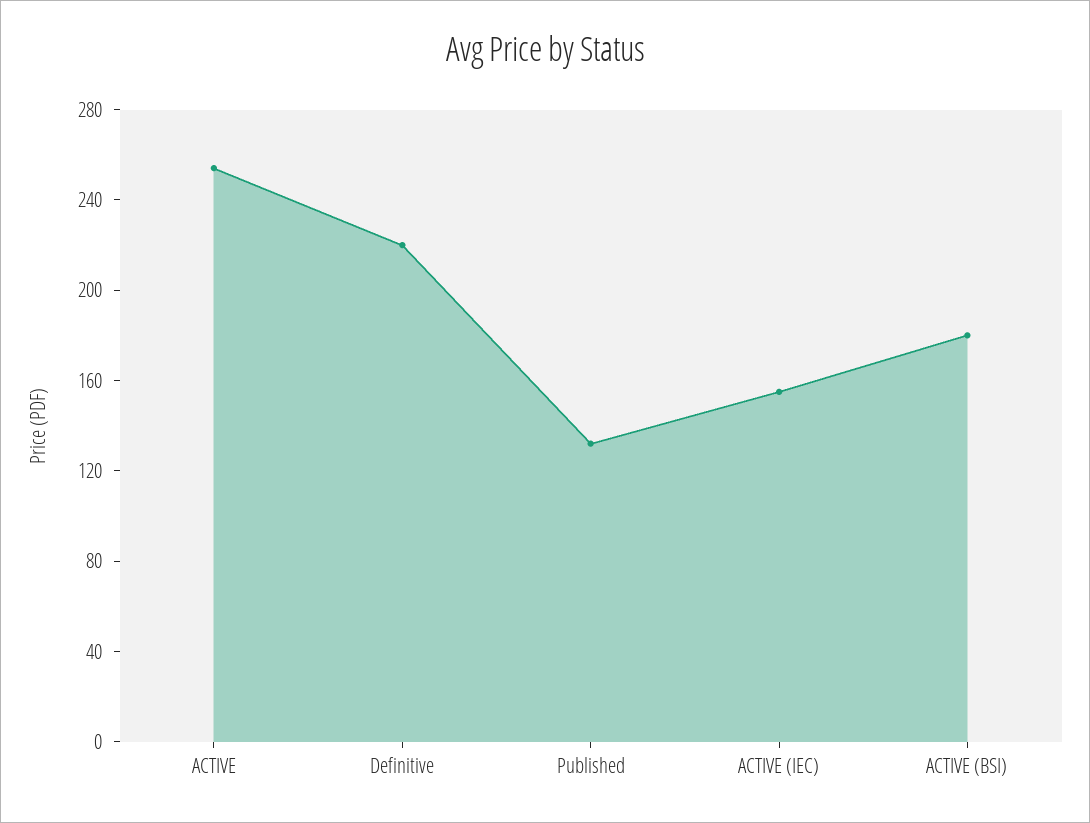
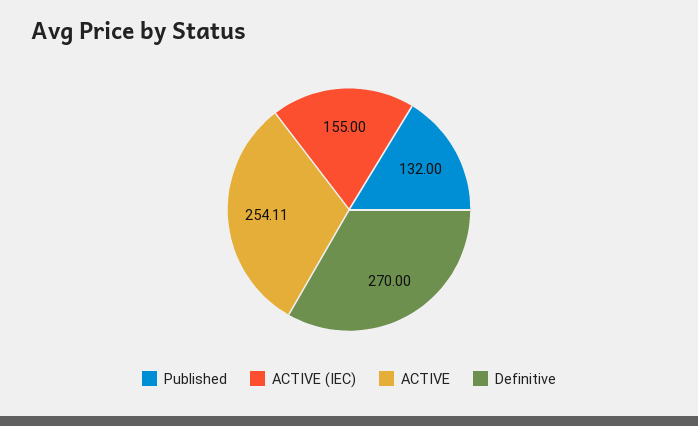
  {
    "ACTIVE": 254.11,
-   "Definitive": 220,
+   "Definitive": 270,
    "Published": 132,
-   "ACTIVE (IEC)": 155,
+   "ACTIVE (IEC)": 155
-   "ACTIVE (BSI)": 180
  }

